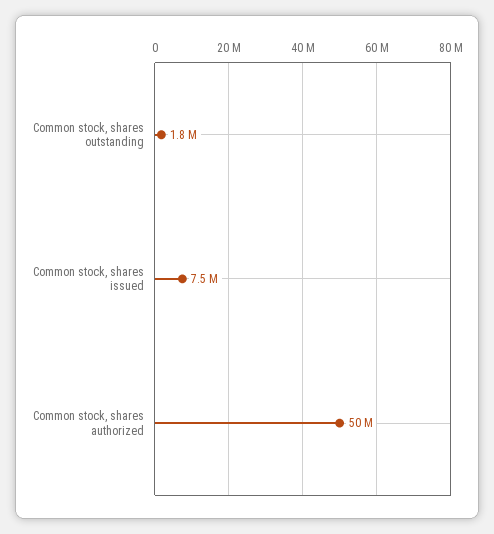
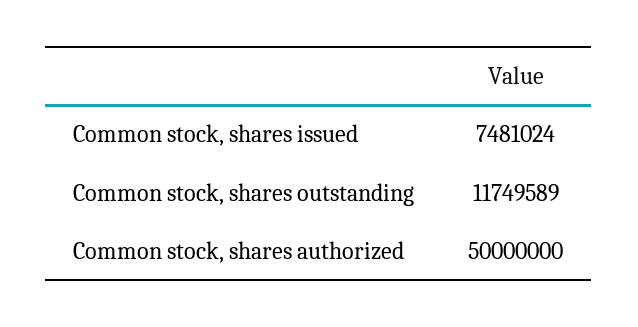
  {
-   "Common stock, shares outstanding": 1800000,
+   "Common stock, shares outstanding": 11749589,
    "Common stock, shares issued": 7481024,
    "Common stock, shares authorized": 50000000
  }

